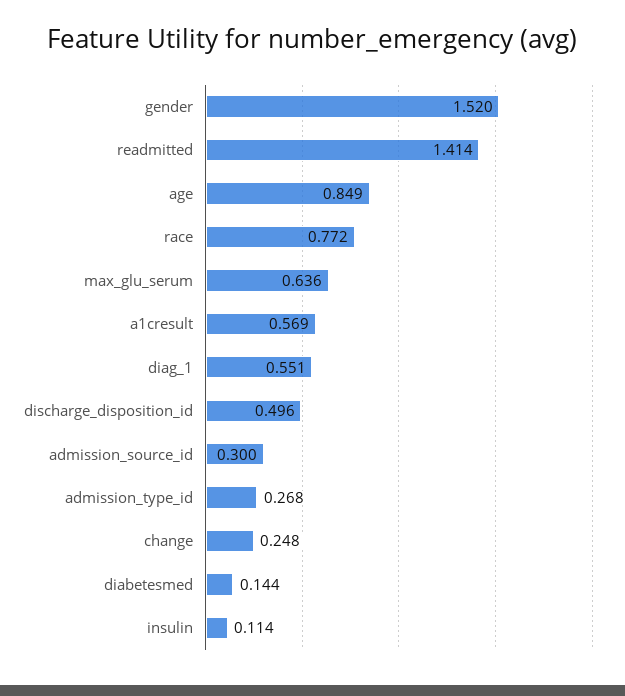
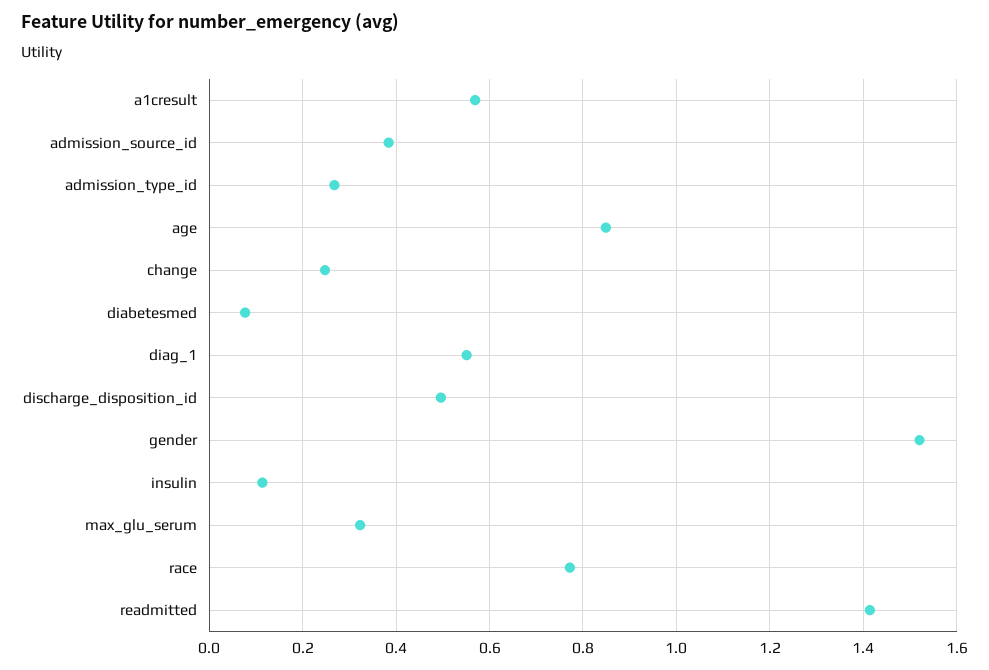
  {
    "gender": 1.52,
    "readmitted": 1.414,
    "age": 0.849,
    "race": 0.772,
-   "max_glu_serum": 0.636,
+   "max_glu_serum": 0.32,
    "a1cresult": 0.569,
    "diag_1": 0.551,
    "discharge_disposition_id": 0.496,
-   "admission_source_id": 0.3,
+   "admission_source_id": 0.38,
    "admission_type_id": 0.268,
    "change": 0.248,
-   "diabetesmed": 0.144,
+   "diabetesmed": 0.08,
    "insulin": 0.114
  }

